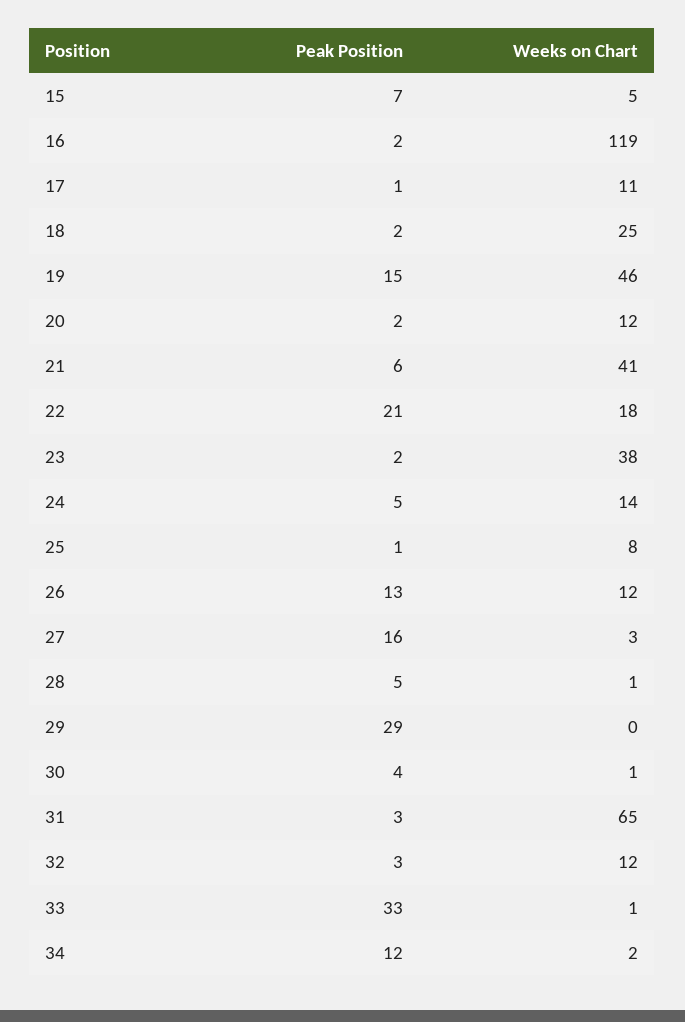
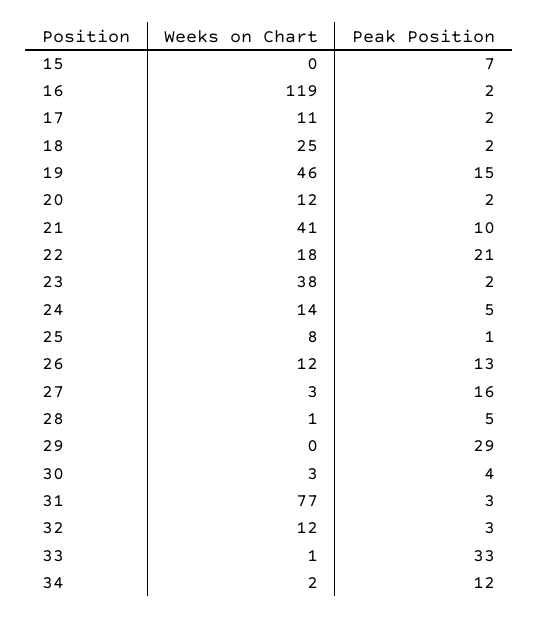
  {
    "Peak Position": {
      "15": 7,
      "16": 2,
-     "17": 1,
+     "17": 2,
      "18": 2,
      "19": 15,
      "20": 2,
-     "21": 6,
+     "21": 10,
      "22": 21,
      "23": 2,
      "24": 5,
      "25": 1,
      "26": 13,
      "27": 16,
      "28": 5,
      "29": 29,
      "30": 4,
      "31": 3,
      "32": 3,
      "33": 33,
      "34": 12
    },
    "Weeks on Chart": {
-     "15": 5,
+     "15": 0,
      "16": 119,
      "17": 11,
      "18": 25,
      "19": 46,
      "20": 12,
      "21": 41,
      "22": 18,
      "23": 38,
      "24": 14,
      "25": 8,
      "26": 12,
      "27": 3,
      "28": 1,
      "29": 0,
-     "30": 1,
+     "30": 3,
-     "31": 65,
+     "31": 77,
      "32": 12,
      "33": 1,
      "34": 2
    }
  }

